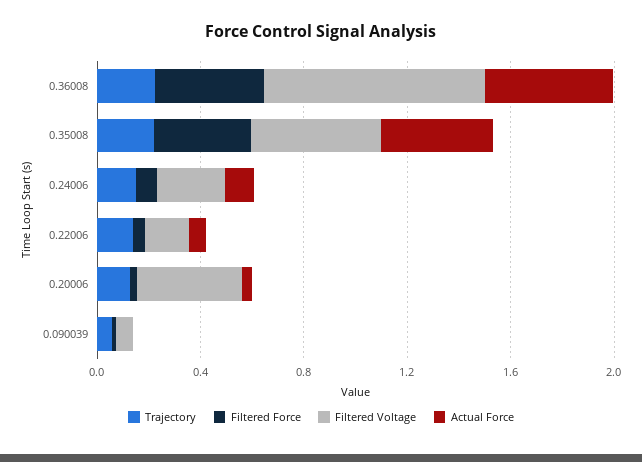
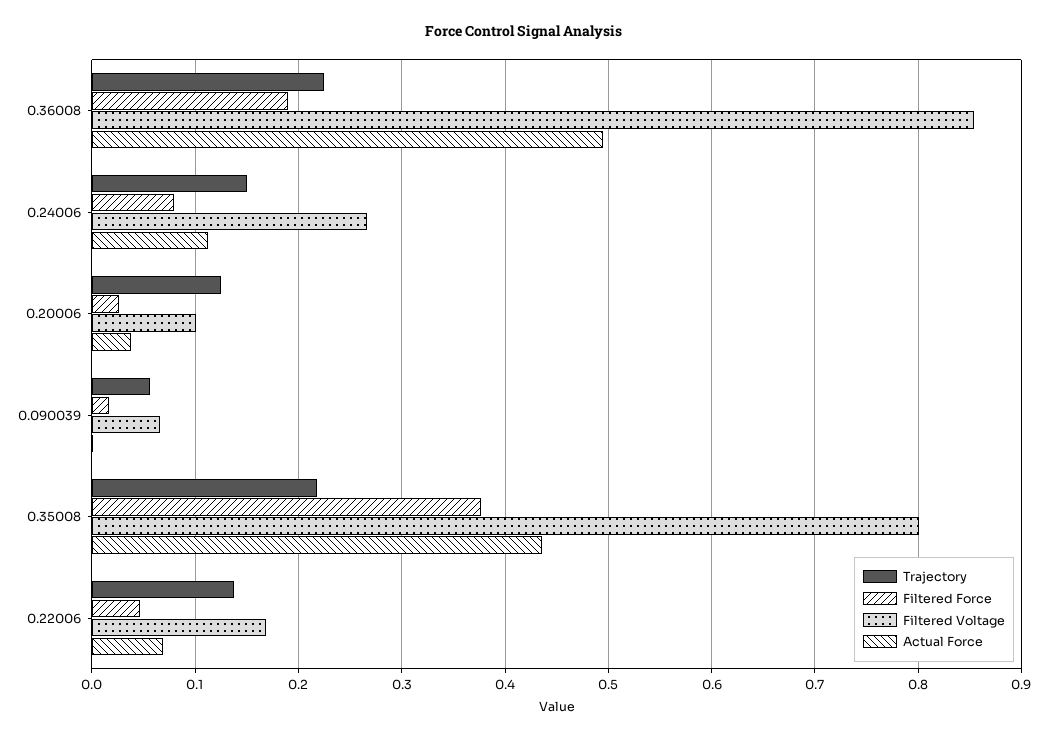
  {
    "Trajectory": {
      "0.36008": 0.22,
      "0.35008": 0.22,
      "0.24006": 0.15,
      "0.22006": 0.14,
      "0.20006": 0.13,
      "0.090039": 0.06
    },
    "Filtered Force": {
-     "0.36008": 0.4,
+     "0.36008": 0.19,
      "0.35008": 0.38,
      "0.24006": 0.08,
      "0.22006": 0.05,
      "0.20006": 0.03,
      "0.090039": 0.02
    },
    "Filtered Voltage": {
      "0.36008": 0.85,
-     "0.35008": 0.5,
+     "0.35008": 0.8,
      "0.24006": 0.27,
      "0.22006": 0.17,
-     "0.20006": 0.4,
+     "0.20006": 0.1,
      "0.090039": 0.07
    },
    "Actual Force": {
      "0.36008": 0.5,
      "0.35008": 0.44,
      "0.24006": 0.11,
      "0.22006": 0.07,
      "0.20006": 0.04,
      "0.090039": 0
    }
  }

